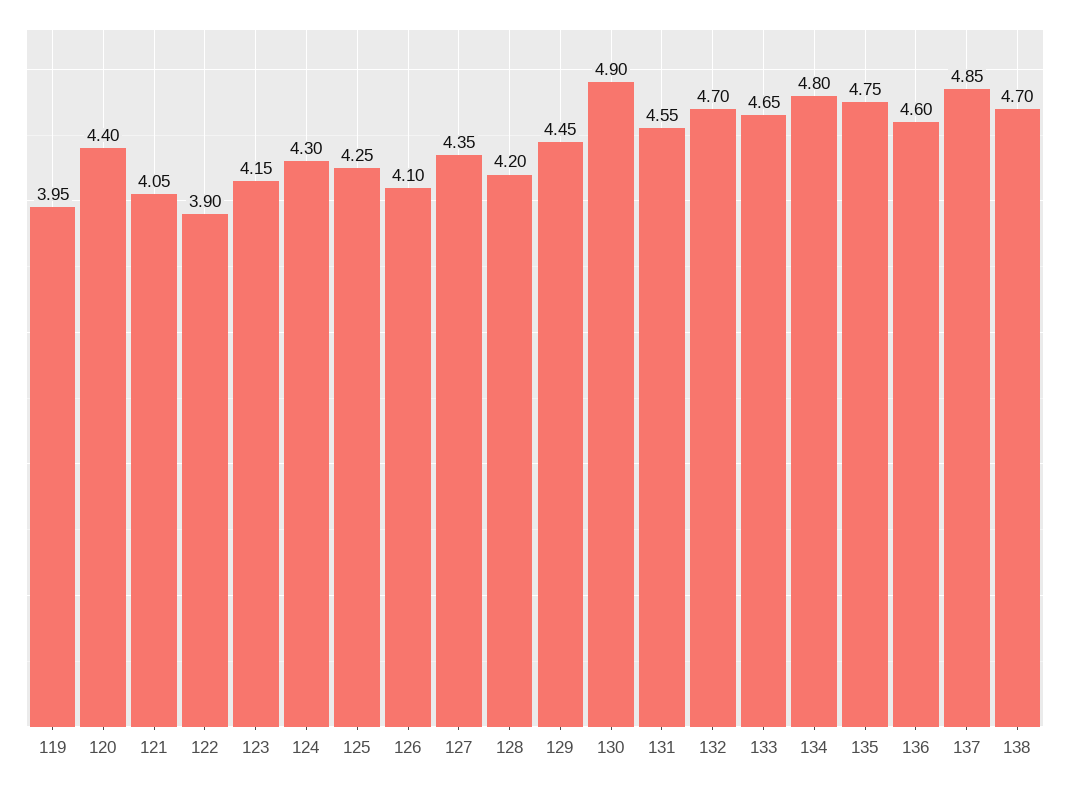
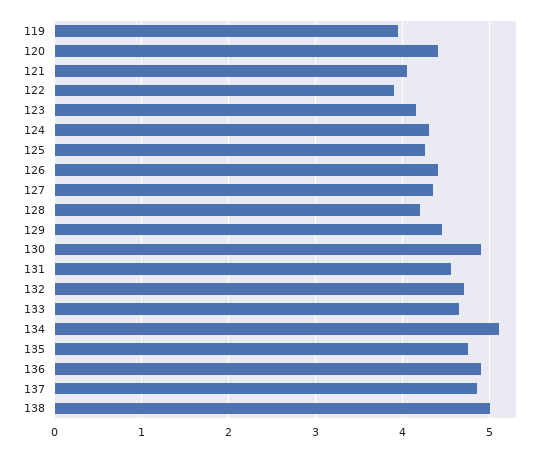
  {
    "119": 3.95,
    "120": 4.4,
    "121": 4.05,
    "122": 3.9,
    "123": 4.15,
    "124": 4.3,
    "125": 4.25,
-   "126": 4.1,
+   "126": 4.4,
    "127": 4.35,
    "128": 4.2,
    "129": 4.45,
    "130": 4.9,
    "131": 4.55,
    "132": 4.7,
    "133": 4.65,
-   "134": 4.8,
+   "134": 5.1,
    "135": 4.75,
-   "136": 4.6,
+   "136": 4.9,
    "137": 4.85,
-   "138": 4.7
+   "138": 5
  }

